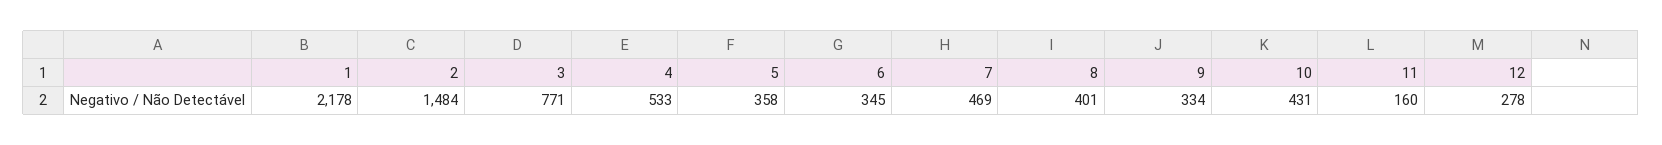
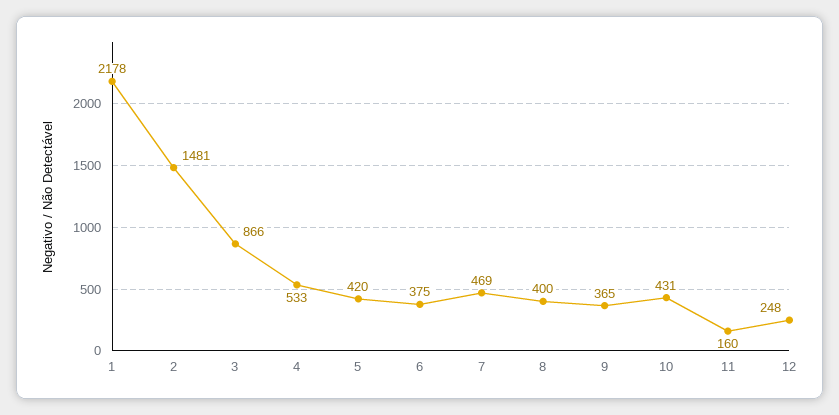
  {
    "1": 2178,
-   "2": 1484,
+   "2": 1481,
-   "3": 771,
+   "3": 866,
    "4": 533,
-   "5": 358,
+   "5": 420,
-   "6": 345,
+   "6": 375,
    "7": 469,
-   "8": 401,
+   "8": 400,
-   "9": 334,
+   "9": 365,
    "10": 431,
    "11": 160,
-   "12": 278
+   "12": 248
  }

